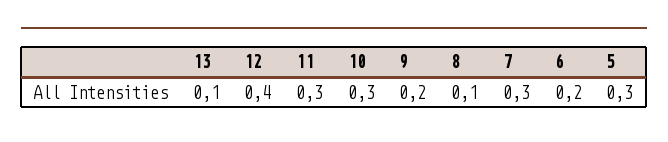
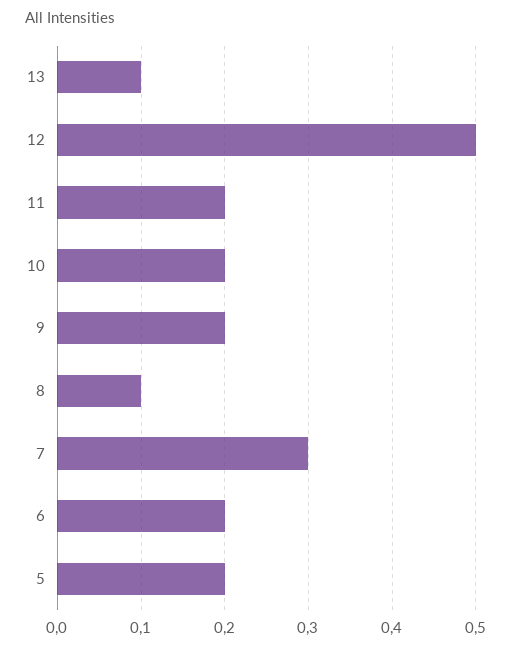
  {
    "13": 0.1,
-   "12": 0.4,
+   "12": 0.5,
-   "11": 0.3,
+   "11": 0.2,
-   "10": 0.3,
+   "10": 0.2,
    "9": 0.2,
    "8": 0.1,
    "7": 0.3,
    "6": 0.2,
-   "5": 0.3
+   "5": 0.2
  }

